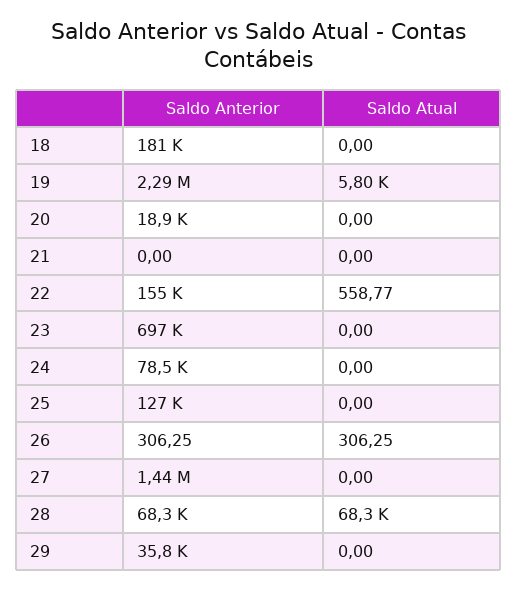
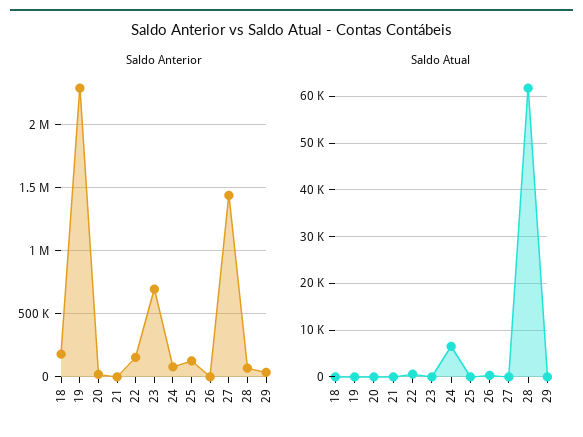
  {
    "Saldo Anterior": {
      "18": 181000,
      "19": 2290000,
      "20": 18900,
      "21": 0,
      "22": 155000,
      "23": 697000,
      "24": 78500,
      "25": 127000,
      "26": 306.25,
      "27": 1440000,
      "28": 68300,
      "29": 35800
    },
    "Saldo Atual": {
      "18": 0,
-     "19": 5800,
+     "19": 0,
      "20": 0,
      "21": 0,
      "22": 558.77,
      "23": 0,
-     "24": 0,
+     "24": 6000,
      "25": 0,
      "26": 306.25,
      "27": 0,
-     "28": 68300,
+     "28": 62000,
      "29": 0
    }
  }

